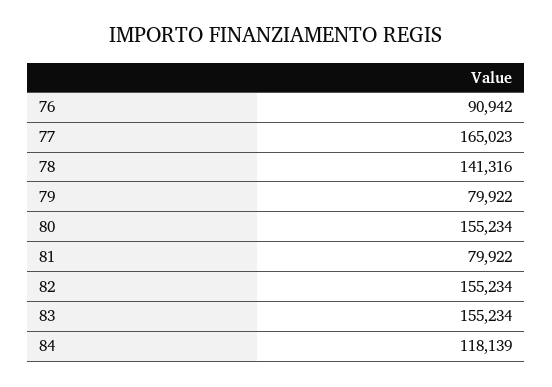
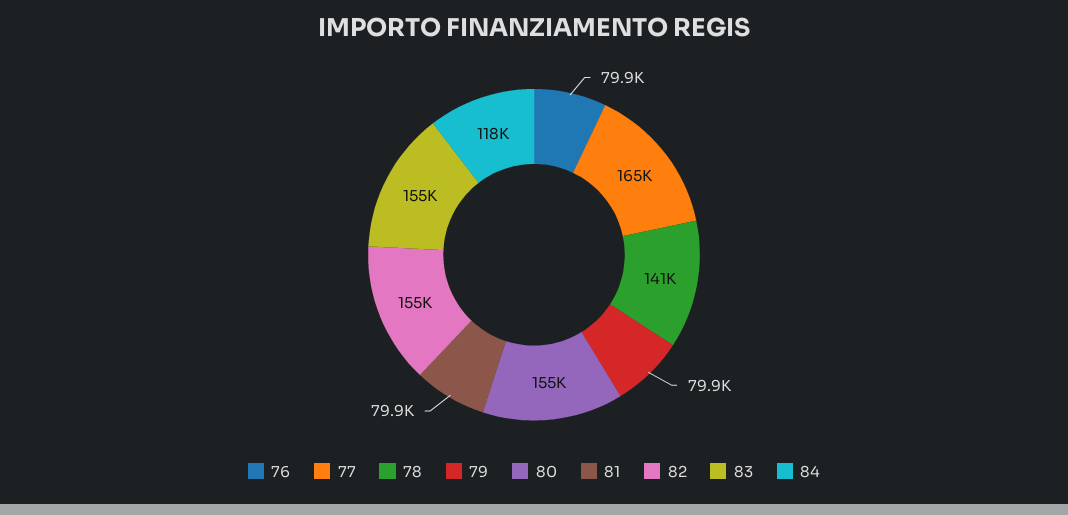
  {
-   "76": 90942,
+   "76": 79900,
    "77": 165023,
    "78": 141316,
    "79": 79922,
    "80": 155234,
    "81": 79922,
    "82": 155234,
    "83": 155234,
    "84": 118139
  }

